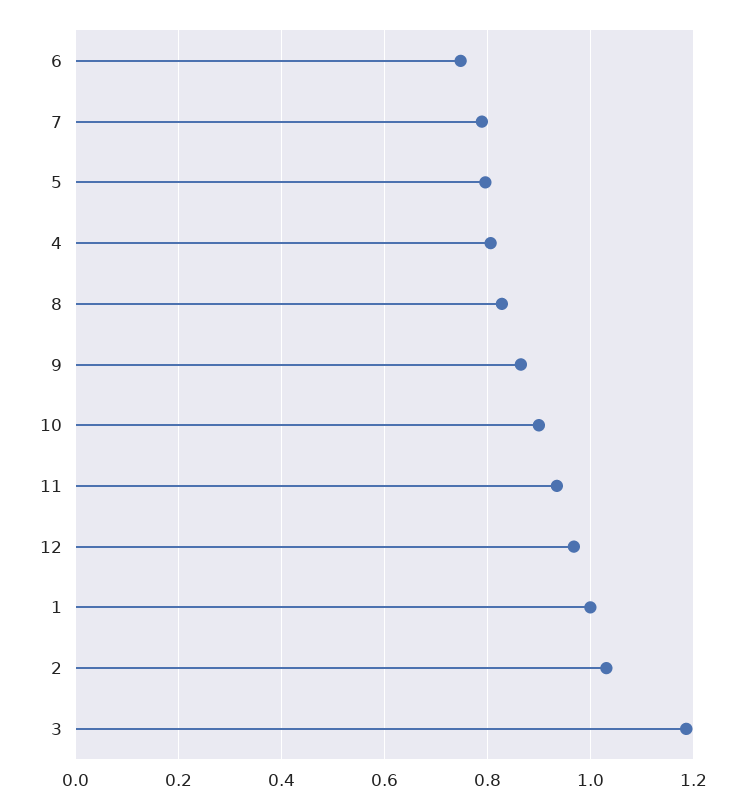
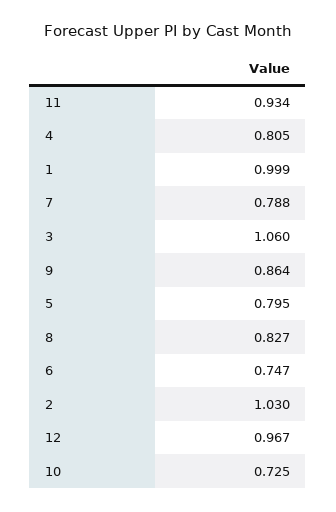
  {
    "6": 0.747,
    "7": 0.788,
    "5": 0.795,
    "4": 0.805,
    "8": 0.827,
    "9": 0.864,
-   "10": 0.9,
+   "10": 0.725,
    "11": 0.934,
    "12": 0.967,
    "1": 0.999,
    "2": 1.03,
-   "3": 1.18
+   "3": 1.06
  }

